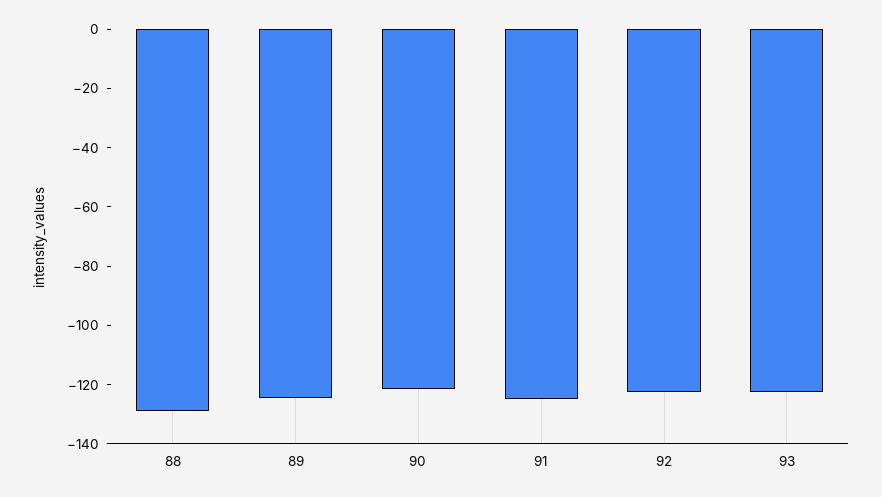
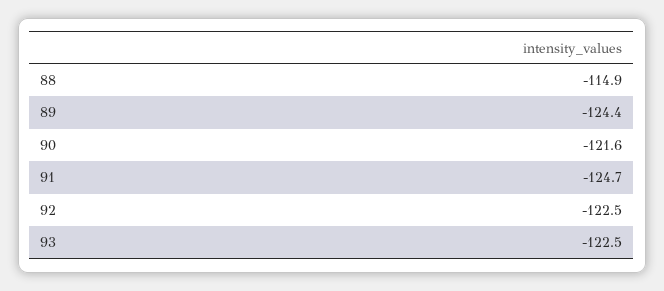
  {
-   "88": -130,
+   "88": -114.9,
    "89": -124.4,
    "90": -121.6,
    "91": -124.7,
    "92": -122.5,
    "93": -122.5
  }

